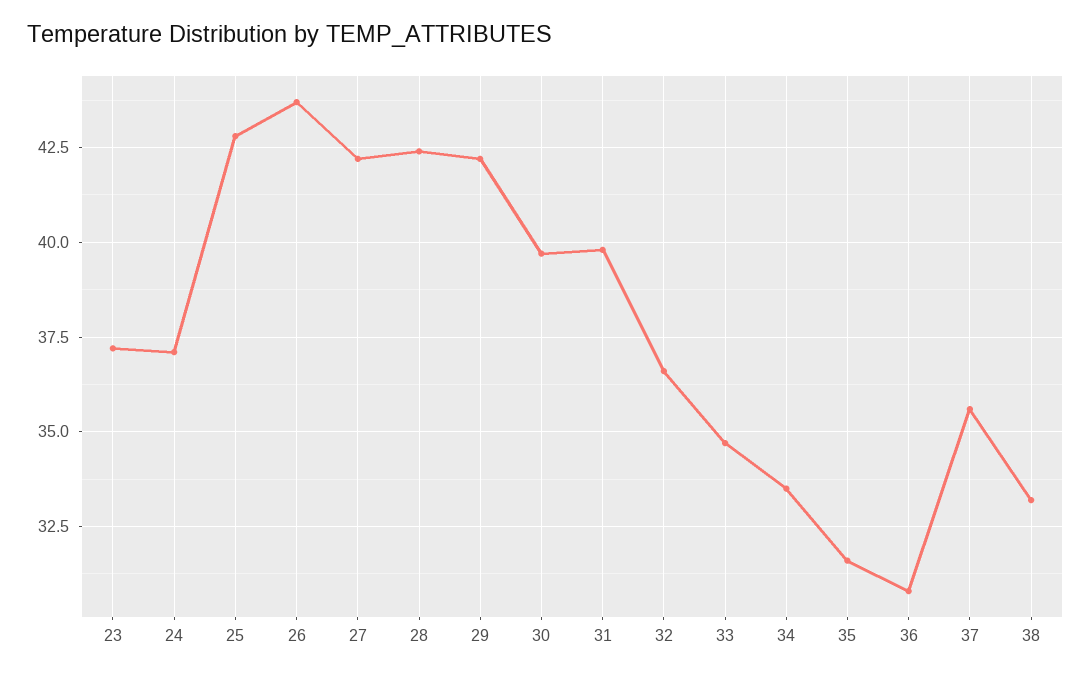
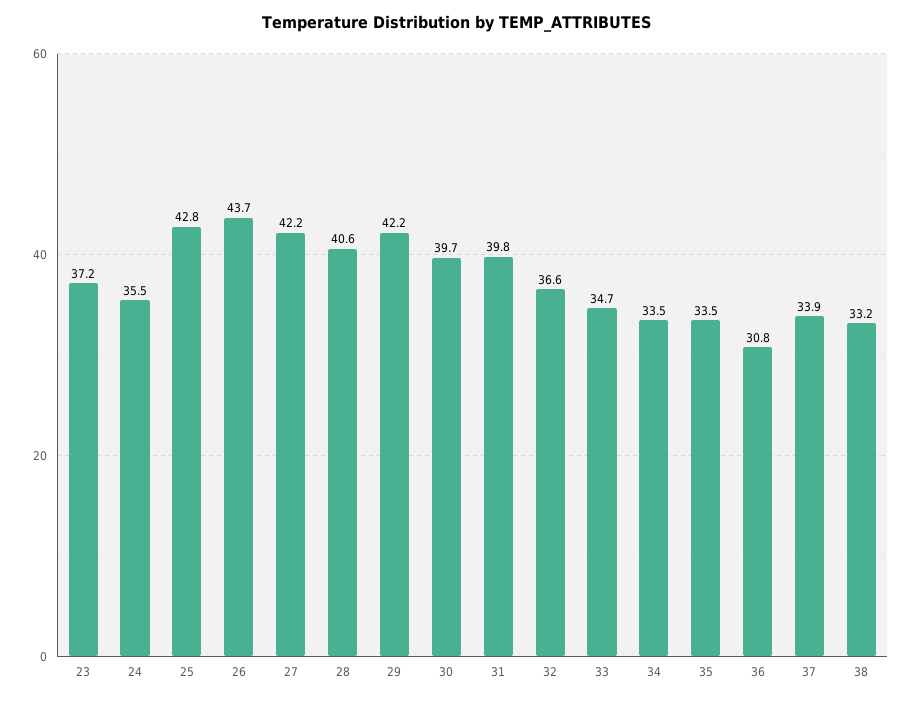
  {
    "23": 37.2,
-   "24": 37,
+   "24": 35.5,
    "25": 42.8,
    "26": 43.7,
    "27": 42.2,
-   "28": 42.5,
+   "28": 40.6,
    "29": 42.2,
    "30": 39.7,
    "31": 39.8,
    "32": 36.6,
    "33": 34.7,
    "34": 33.5,
-   "35": 31.5,
+   "35": 33.5,
    "36": 30.8,
-   "37": 35.5,
+   "37": 33.9,
    "38": 33.2
  }

